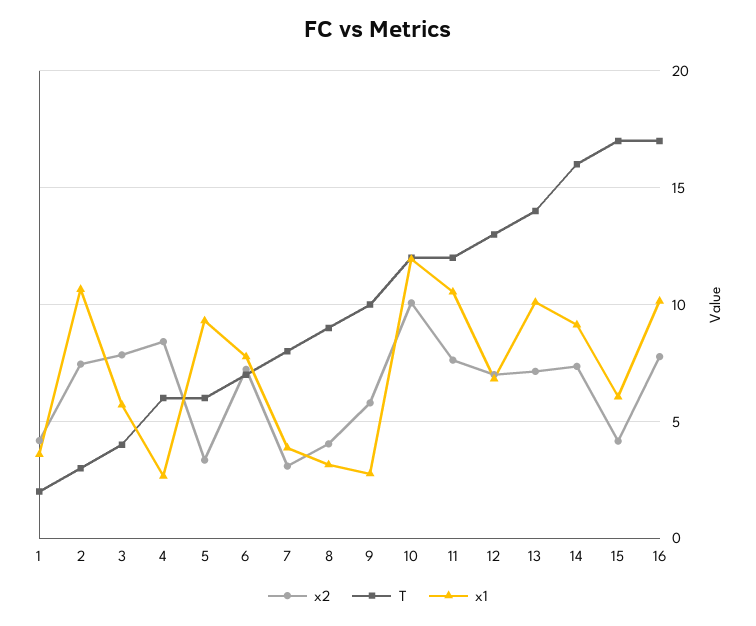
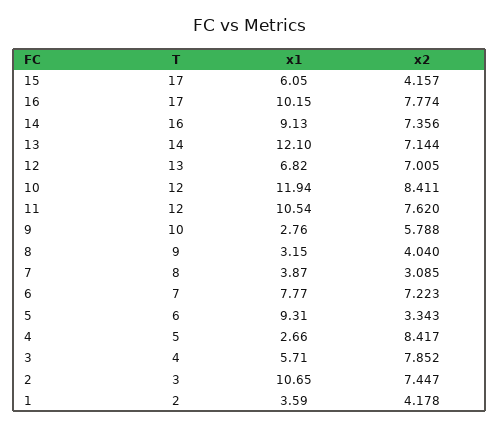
  {
    "x2": {
      "1": 4.178,
      "2": 7.447,
      "3": 7.852,
      "4": 8.417,
      "5": 3.343,
      "6": 7.223,
      "7": 3.085,
      "8": 4.04,
      "9": 5.788,
-     "10": 10,
+     "10": 8.411,
      "11": 7.62,
      "12": 7.005,
      "13": 7.144,
      "14": 7.356,
      "15": 4.157,
      "16": 7.774
    },
    "T": {
      "1": 2,
      "2": 3,
      "3": 4,
-     "4": 6,
+     "4": 5,
      "5": 6,
      "6": 7,
      "7": 8,
      "8": 9,
      "9": 10,
      "10": 12,
      "11": 12,
      "12": 13,
      "13": 14,
      "14": 16,
      "15": 17,
      "16": 17
    },
    "x1": {
      "1": 3.59,
      "2": 10.65,
      "3": 5.71,
      "4": 2.66,
      "5": 9.31,
      "6": 7.77,
      "7": 3.87,
      "8": 3.15,
      "9": 2.76,
      "10": 11.94,
      "11": 10.54,
      "12": 6.82,
-     "13": 10,
+     "13": 12.1,
      "14": 9.13,
      "15": 6.05,
      "16": 10.15
    }
  }

